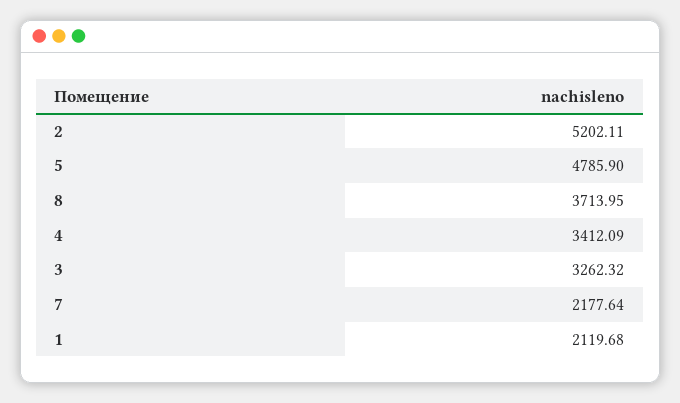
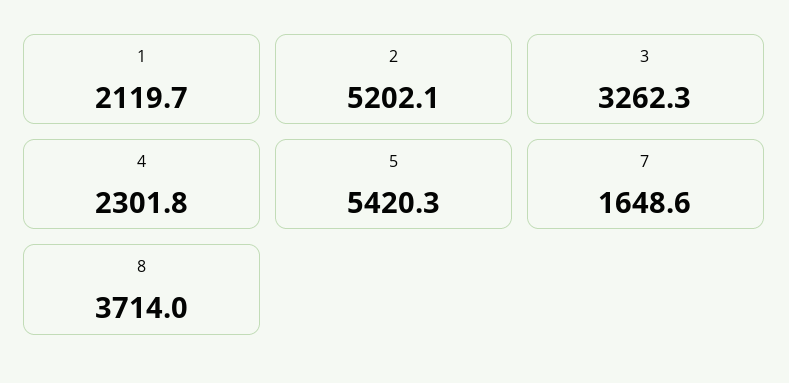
  {
    "2": 5202.11,
-   "5": 4785.9,
+   "5": 5420.3,
    "8": 3713.95,
-   "4": 3412.09,
+   "4": 2301.8,
    "3": 3262.32,
-   "7": 2177.64,
+   "7": 1648.6,
    "1": 2119.68
  }

